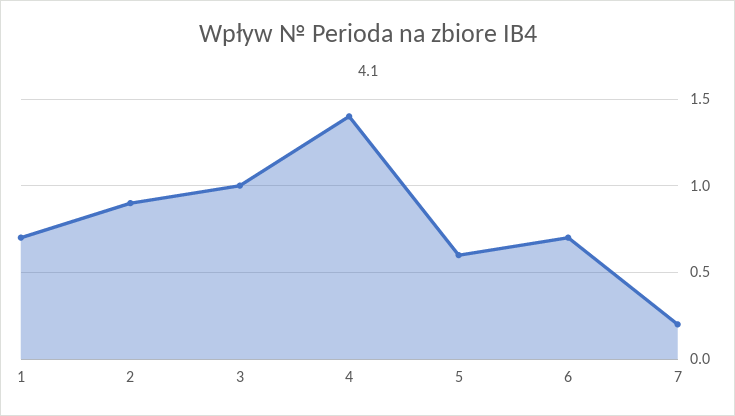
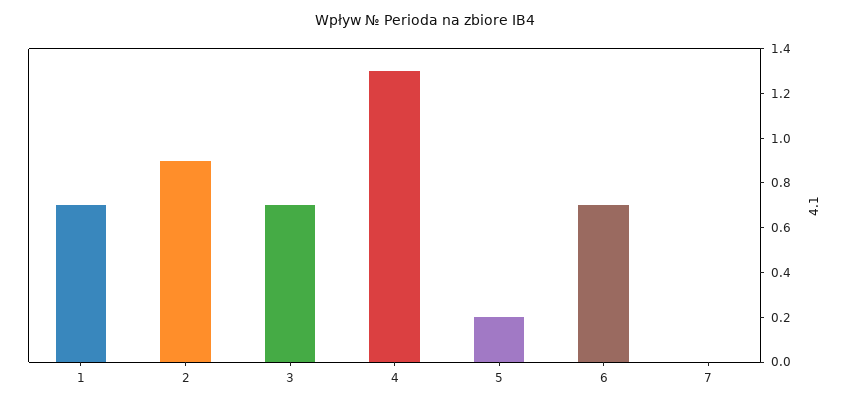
  {
    "1": 0.7,
    "2": 0.9,
-   "3": 1,
+   "3": 0.7,
-   "4": 1.4,
+   "4": 1.3,
-   "5": 0.6,
+   "5": 0.2,
    "6": 0.7,
-   "7": 0.2
+   "7": 0
  }

